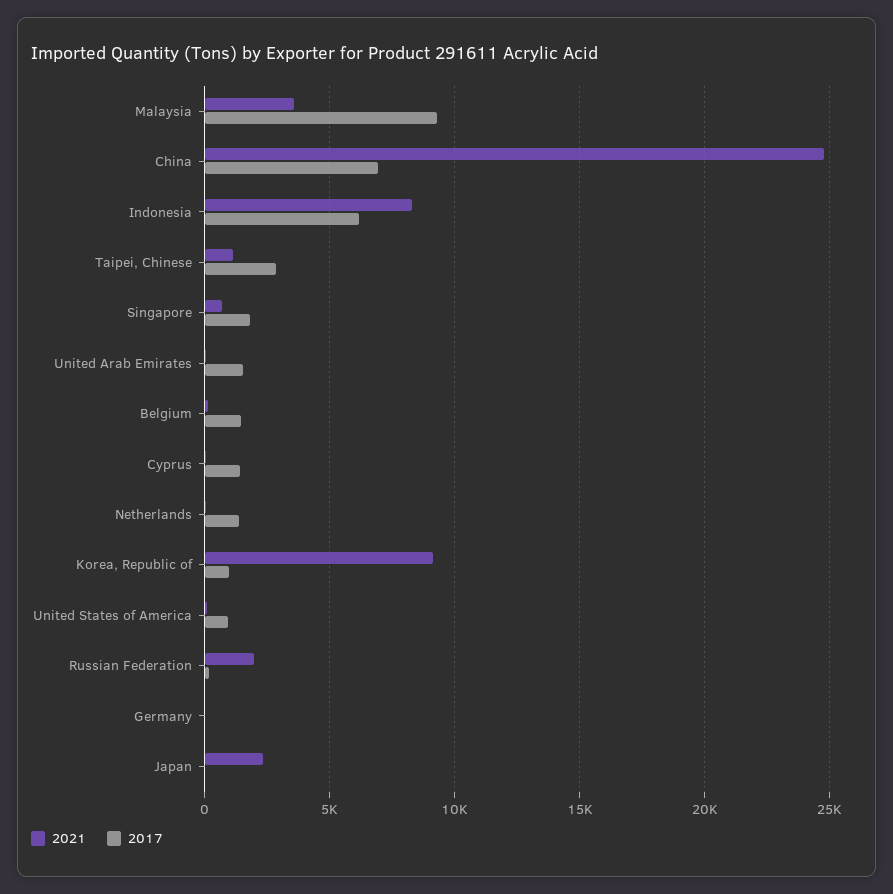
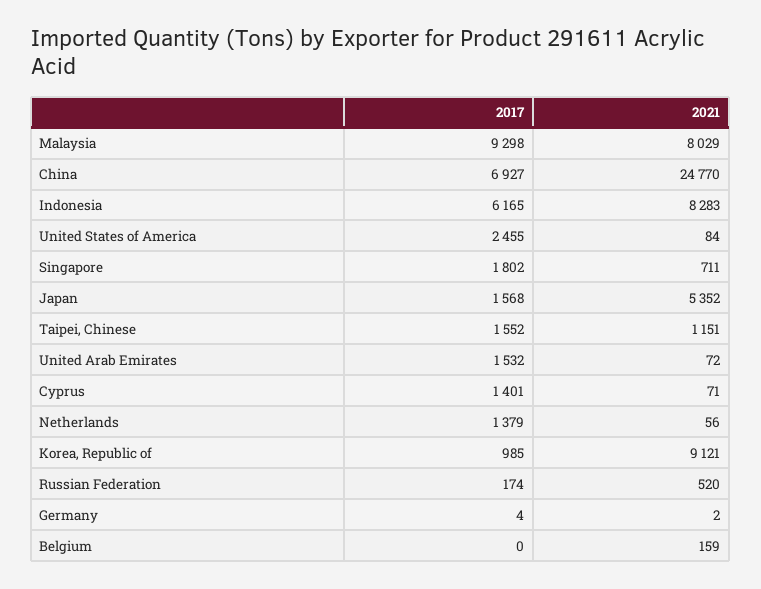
  {
    "2021": {
-     "Malaysia": 3500,
+     "Malaysia": 8029,
      "China": 24770,
      "Indonesia": 8283,
      "Taipei, Chinese": 1151,
      "Singapore": 711,
      "United Arab Emirates": 72,
      "Belgium": 159,
      "Cyprus": 71,
      "Netherlands": 56,
      "Korea, Republic of": 9121,
      "United States of America": 84,
-     "Russian Federation": 2000,
+     "Russian Federation": 520,
      "Germany": 2,
-     "Japan": 2500
+     "Japan": 5352
    },
    "2017": {
      "Malaysia": 9298,
      "China": 6927,
      "Indonesia": 6165,
-     "Taipei, Chinese": 3000,
+     "Taipei, Chinese": 1552,
      "Singapore": 1802,
      "United Arab Emirates": 1532,
-     "Belgium": 1500,
+     "Belgium": 0,
      "Cyprus": 1401,
      "Netherlands": 1379,
      "Korea, Republic of": 985,
-     "United States of America": 1000,
+     "United States of America": 2455,
      "Russian Federation": 174,
      "Germany": 4,
-     "Japan": 0
+     "Japan": 1568
    }
  }

